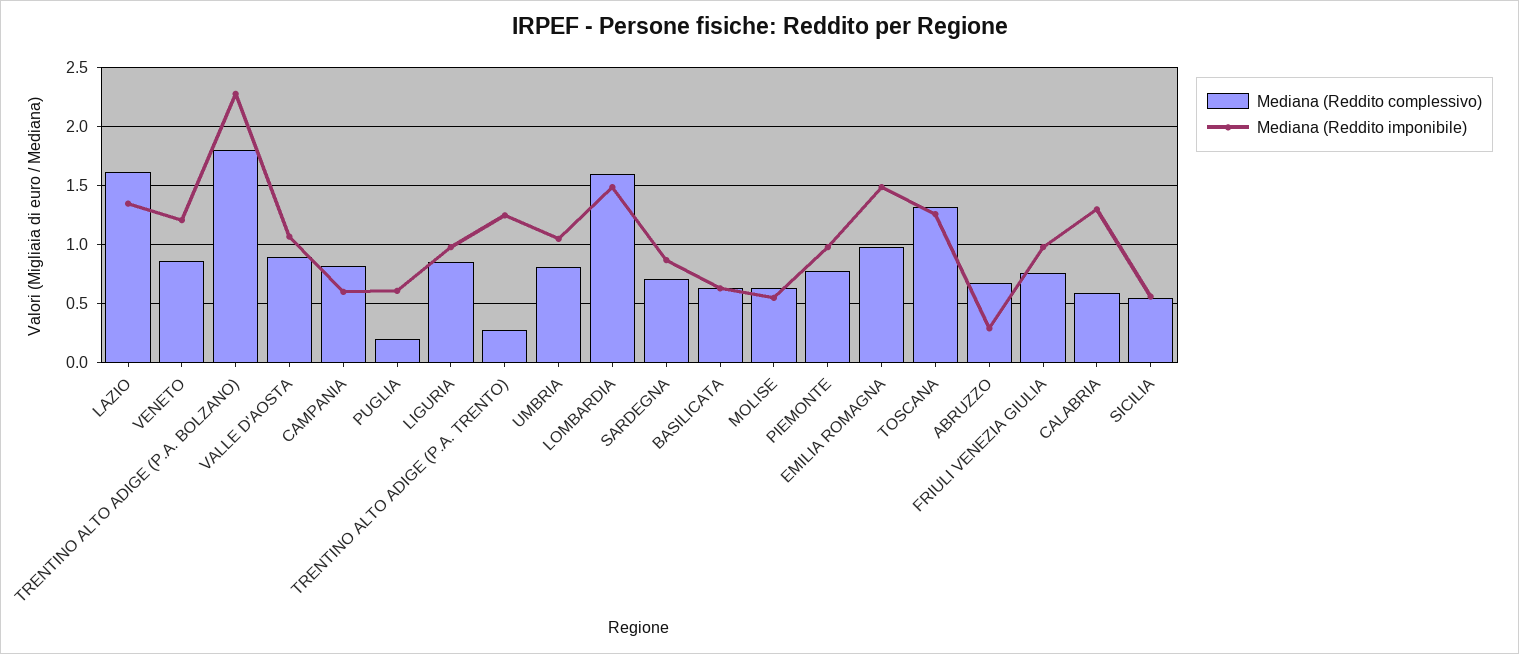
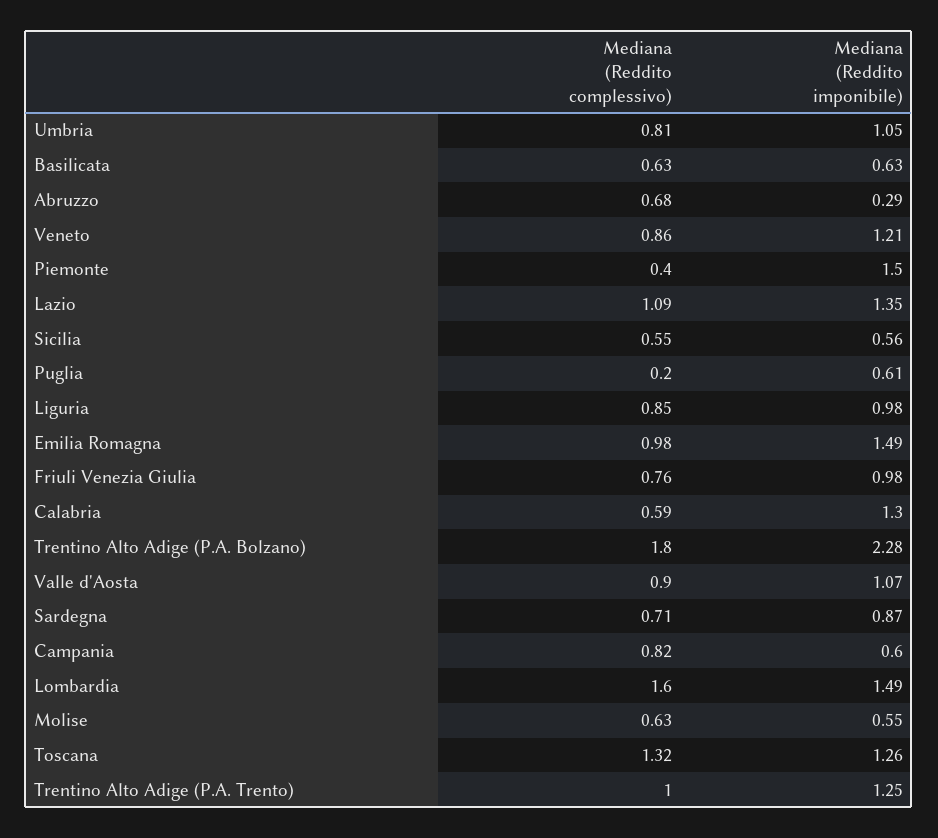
  {
    "Mediana (Reddito complessivo)": {
-     "LAZIO": 1.6,
+     "LAZIO": 1.09,
      "VENETO": 0.86,
      "TRENTINO ALTO ADIGE (P.A. BOLZANO)": 1.8,
      "VALLE D'AOSTA": 0.9,
      "CAMPANIA": 0.82,
      "PUGLIA": 0.2,
      "LIGURIA": 0.85,
-     "TRENTINO ALTO ADIGE (P.A. TRENTO)": 0.3,
+     "TRENTINO ALTO ADIGE (P.A. TRENTO)": 1,
      "UMBRIA": 0.81,
      "LOMBARDIA": 1.6,
      "SARDEGNA": 0.71,
      "BASILICATA": 0.63,
      "MOLISE": 0.63,
-     "PIEMONTE": 0.8,
+     "PIEMONTE": 0.4,
      "EMILIA ROMAGNA": 0.98,
      "TOSCANA": 1.32,
      "ABRUZZO": 0.68,
      "FRIULI VENEZIA GIULIA": 0.76,
      "CALABRIA": 0.59,
      "SICILIA": 0.55
    },
    "Mediana (Reddito imponibile)": {
      "LAZIO": 1.35,
      "VENETO": 1.21,
      "TRENTINO ALTO ADIGE (P.A. BOLZANO)": 2.28,
      "VALLE D'AOSTA": 1.07,
      "CAMPANIA": 0.6,
      "PUGLIA": 0.61,
      "LIGURIA": 0.98,
      "TRENTINO ALTO ADIGE (P.A. TRENTO)": 1.25,
      "UMBRIA": 1.05,
      "LOMBARDIA": 1.49,
      "SARDEGNA": 0.87,
      "BASILICATA": 0.63,
      "MOLISE": 0.55,
-     "PIEMONTE": 1,
+     "PIEMONTE": 1.5,
      "EMILIA ROMAGNA": 1.49,
      "TOSCANA": 1.26,
      "ABRUZZO": 0.29,
      "FRIULI VENEZIA GIULIA": 0.98,
      "CALABRIA": 1.3,
      "SICILIA": 0.56
    }
  }

